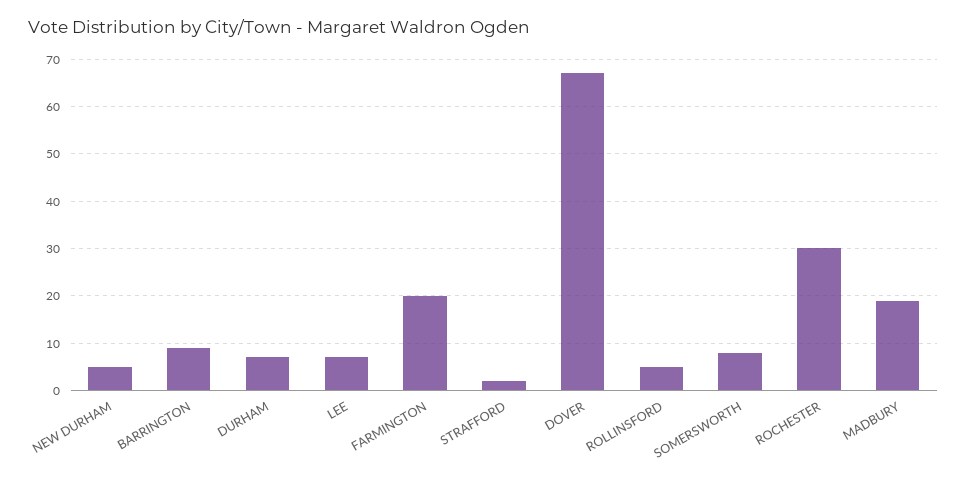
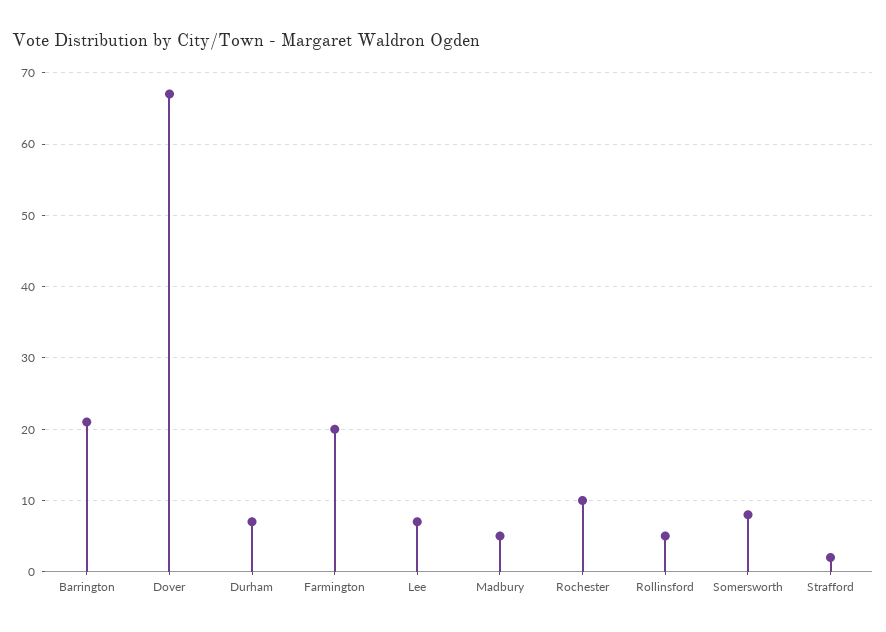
  {
-   "NEW DURHAM": 5,
-   "BARRINGTON": 10,
+   "BARRINGTON": 21,
    "DURHAM": 7,
    "LEE": 7,
    "FARMINGTON": 20,
    "STRAFFORD": 2,
    "DOVER": 67,
    "ROLLINSFORD": 5,
    "SOMERSWORTH": 8,
-   "ROCHESTER": 30,
+   "ROCHESTER": 10,
-   "MADBURY": 20
+   "MADBURY": 5
  }

